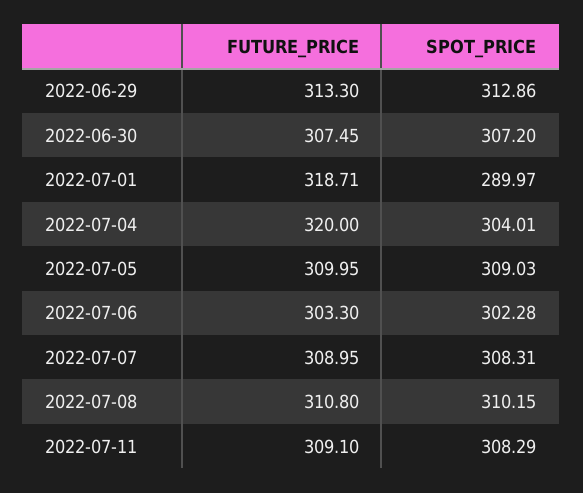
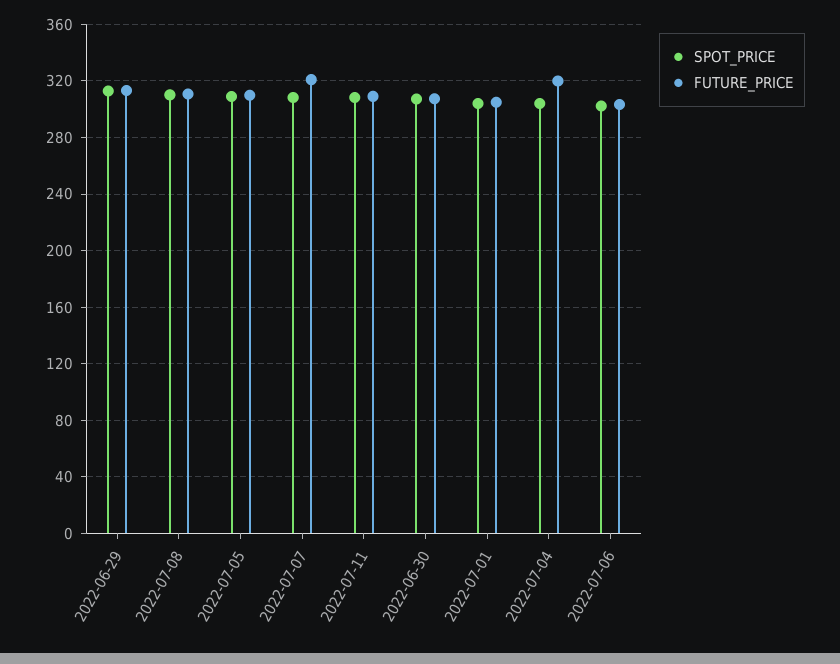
  {
    "FUTURE_PRICE": {
      "2022-06-29": 313.3,
      "2022-06-30": 307.45,
-     "2022-07-01": 318.71,
+     "2022-07-01": 305,
      "2022-07-04": 320,
      "2022-07-05": 309.95,
      "2022-07-06": 303.3,
-     "2022-07-07": 308.95,
+     "2022-07-07": 320,
      "2022-07-08": 310.8,
      "2022-07-11": 309.1
    },
    "SPOT_PRICE": {
      "2022-06-29": 312.86,
      "2022-06-30": 307.2,
-     "2022-07-01": 289.97,
+     "2022-07-01": 305,
      "2022-07-04": 304.01,
      "2022-07-05": 309.03,
      "2022-07-06": 302.28,
      "2022-07-07": 308.31,
      "2022-07-08": 310.15,
      "2022-07-11": 308.29
    }
  }

